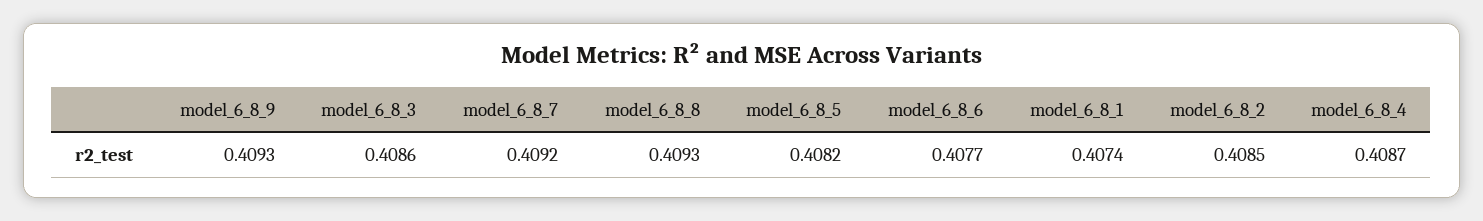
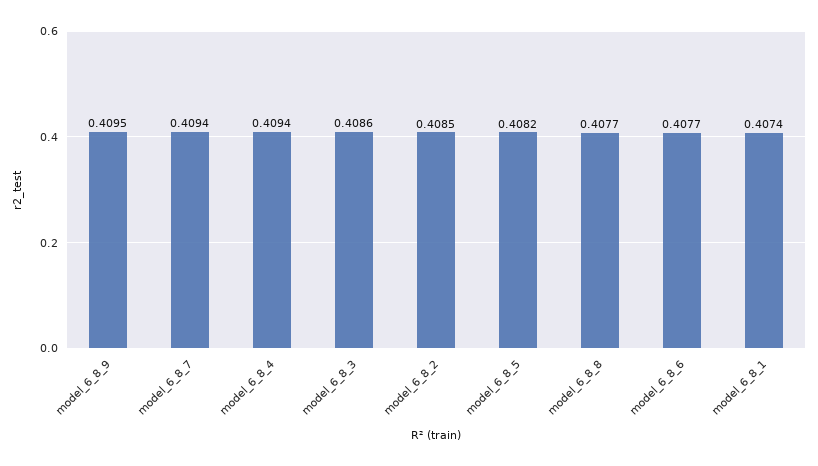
  {
-   "model_6_8_9": 0.4093,
+   "model_6_8_9": 0.4095,
    "model_6_8_3": 0.4086,
-   "model_6_8_7": 0.4092,
+   "model_6_8_7": 0.4094,
-   "model_6_8_8": 0.4093,
+   "model_6_8_8": 0.4077,
    "model_6_8_5": 0.4082,
    "model_6_8_6": 0.4077,
    "model_6_8_1": 0.4074,
    "model_6_8_2": 0.4085,
-   "model_6_8_4": 0.4087
+   "model_6_8_4": 0.4094
  }

